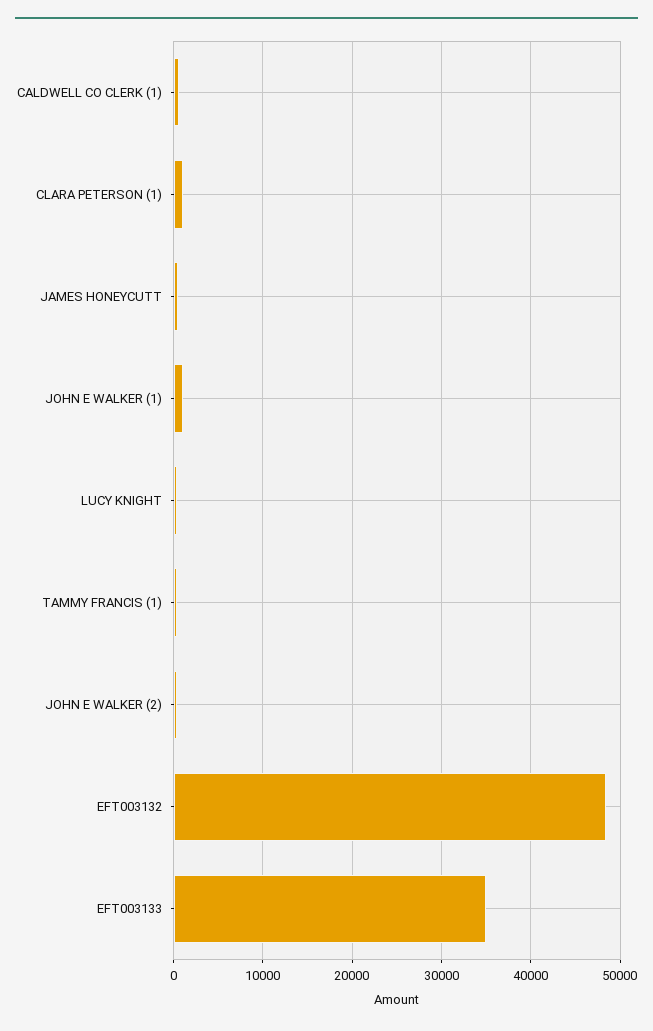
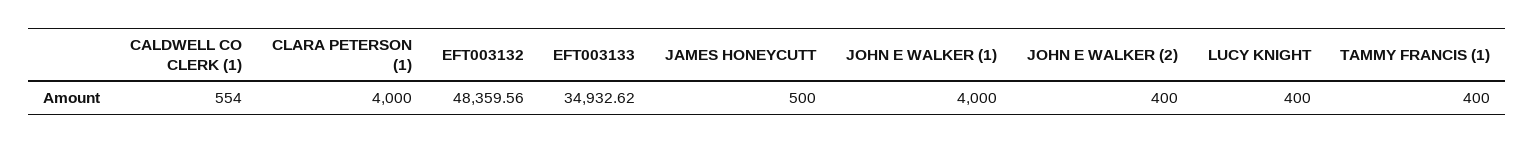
  {
    "CALDWELL CO CLERK (1)": 554,
-   "CLARA PETERSON (1)": 1000,
+   "CLARA PETERSON (1)": 4000,
    "JAMES HONEYCUTT": 500,
-   "JOHN E WALKER (1)": 1000,
+   "JOHN E WALKER (1)": 4000,
    "LUCY KNIGHT": 400,
    "TAMMY FRANCIS (1)": 400,
    "JOHN E WALKER (2)": 400,
    "EFT003132": 48359.56,
    "EFT003133": 34932.62
  }

